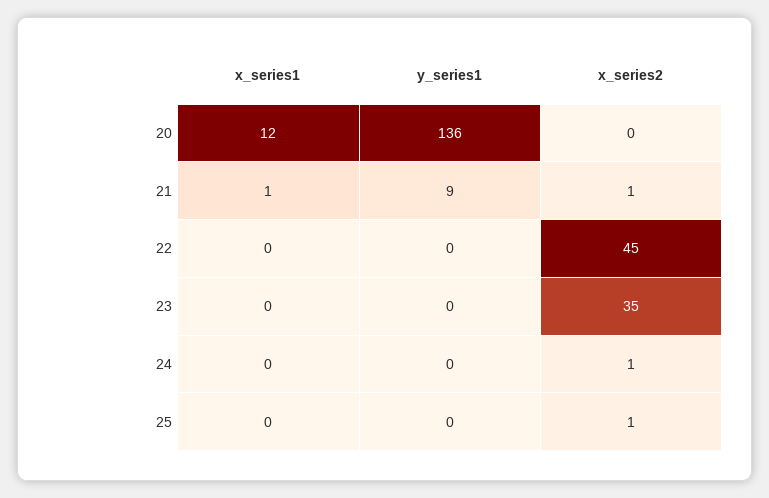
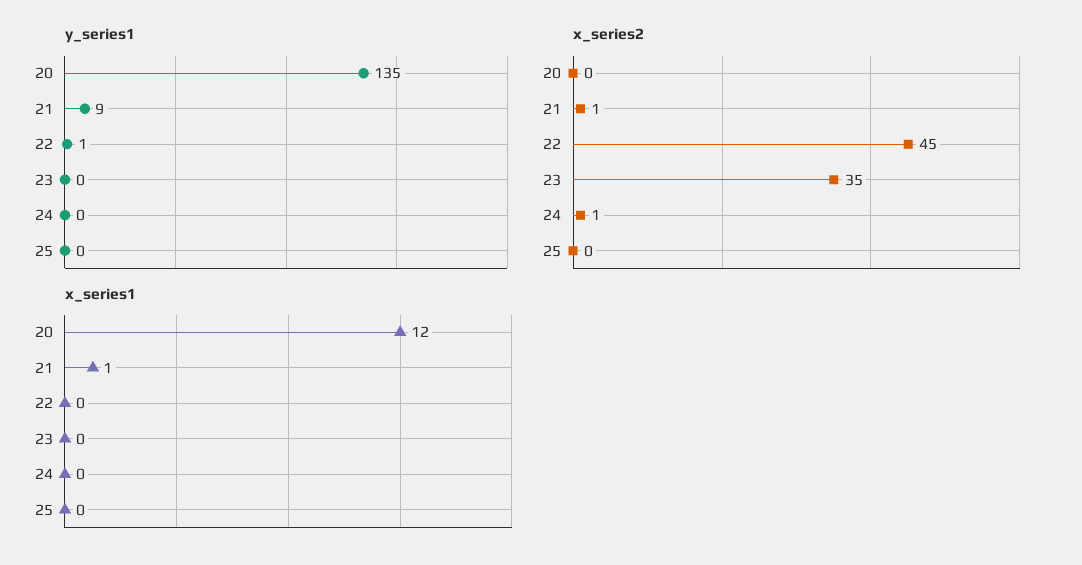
  {
    "x_series1": {
      "20": 12,
      "21": 1,
      "22": 0,
      "23": 0,
      "24": 0,
      "25": 0
    },
    "y_series1": {
-     "20": 136,
+     "20": 135,
      "21": 9,
-     "22": 0,
+     "22": 1,
      "23": 0,
      "24": 0,
      "25": 0
    },
    "x_series2": {
      "20": 0,
      "21": 1,
      "22": 45,
      "23": 35,
      "24": 1,
-     "25": 1
+     "25": 0
    }
  }

